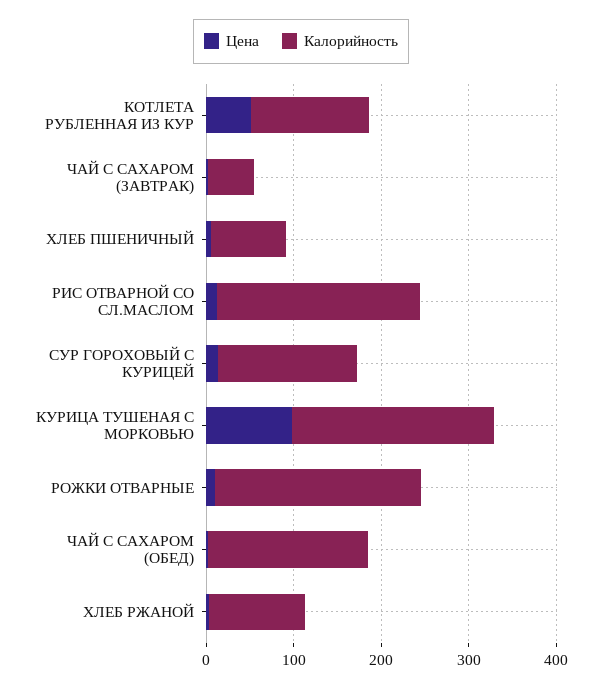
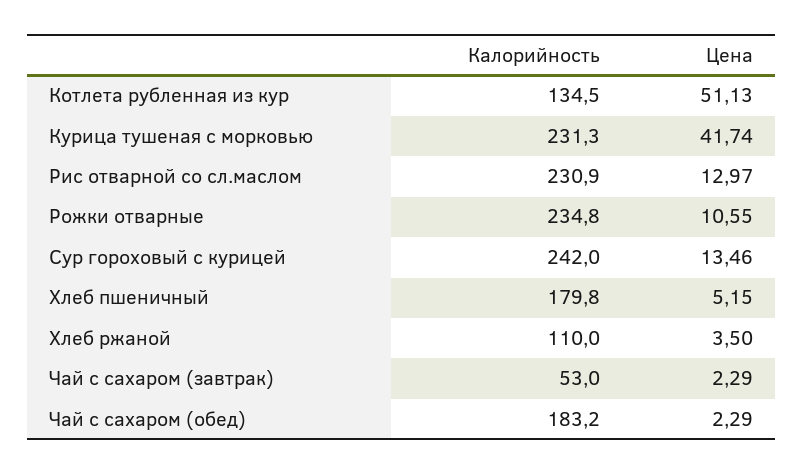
  {
    "Цена": {
      "КОТЛЕТА РУБЛЕННАЯ ИЗ КУР": 51.13,
      "ЧАЙ С САХАРОМ (ЗАВТРАК)": 2.29,
      "ХЛЕБ ПШЕНИЧНЫЙ": 5.15,
      "РИС ОТВАРНОЙ СО СЛ.МАСЛОМ": 12.97,
      "СУР ГОРОХОВЫЙ С КУРИЦЕЙ": 13.46,
-     "КУРИЦА ТУШЕНАЯ С МОРКОВЬЮ": 100,
+     "КУРИЦА ТУШЕНАЯ С МОРКОВЬЮ": 41.74,
      "РОЖКИ ОТВАРНЫЕ": 10.55,
      "ЧАЙ С САХАРОМ (ОБЕД)": 2.29,
      "ХЛЕБ РЖАНОЙ": 3.5
    },
    "Калорийность": {
      "КОТЛЕТА РУБЛЕННАЯ ИЗ КУР": 134.5,
      "ЧАЙ С САХАРОМ (ЗАВТРАК)": 53,
-     "ХЛЕБ ПШЕНИЧНЫЙ": 80,
+     "ХЛЕБ ПШЕНИЧНЫЙ": 179.8,
      "РИС ОТВАРНОЙ СО СЛ.МАСЛОМ": 230.9,
-     "СУР ГОРОХОВЫЙ С КУРИЦЕЙ": 160,
+     "СУР ГОРОХОВЫЙ С КУРИЦЕЙ": 242,
      "КУРИЦА ТУШЕНАЯ С МОРКОВЬЮ": 231.3,
      "РОЖКИ ОТВАРНЫЕ": 234.8,
      "ЧАЙ С САХАРОМ (ОБЕД)": 183.2,
      "ХЛЕБ РЖАНОЙ": 110
    }
  }

